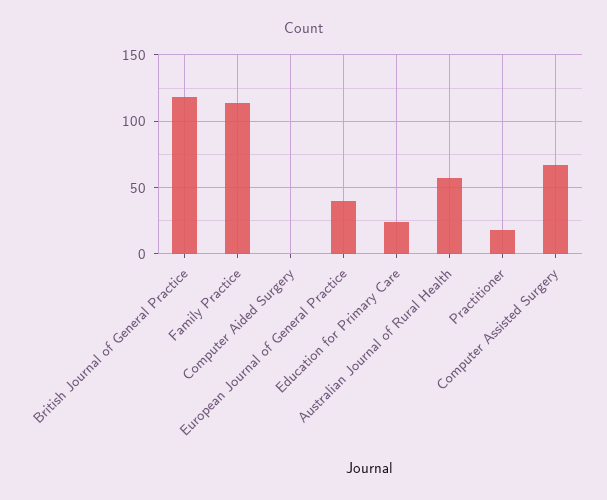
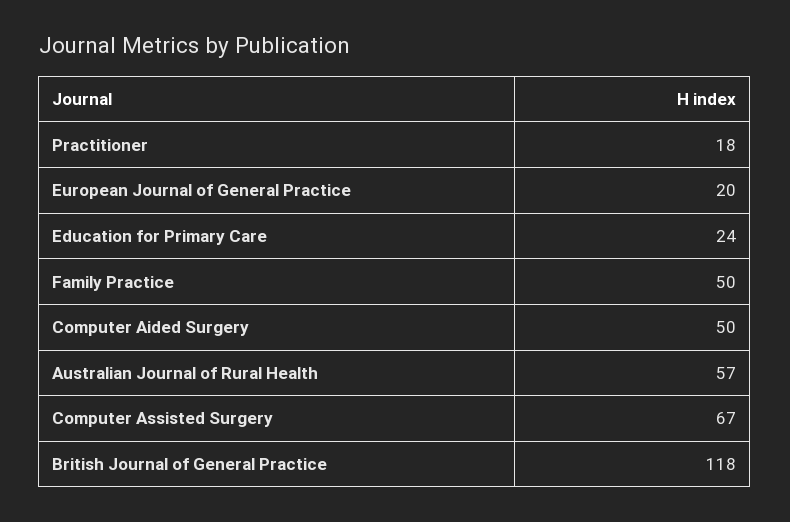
  {
    "British Journal of General Practice": 118,
-   "Family Practice": 115,
+   "Family Practice": 50,
-   "Computer Aided Surgery": 0,
+   "Computer Aided Surgery": 50,
-   "European Journal of General Practice": 40,
+   "European Journal of General Practice": 20,
    "Education for Primary Care": 24,
    "Australian Journal of Rural Health": 57,
    "Practitioner": 18,
    "Computer Assisted Surgery": 67
  }

